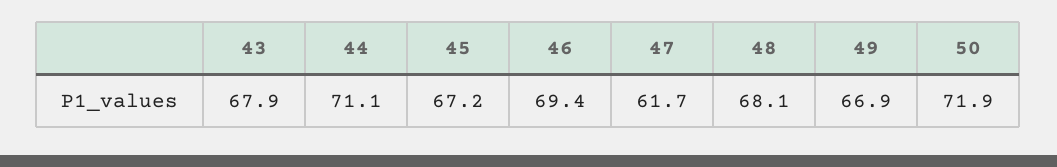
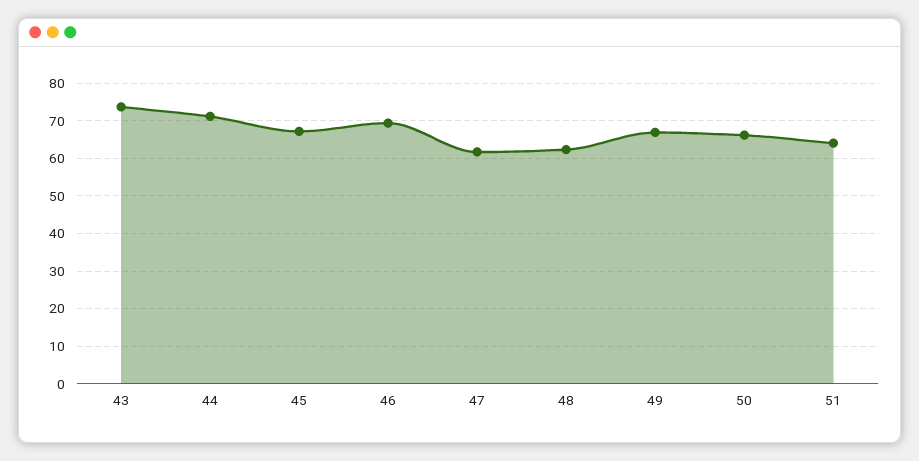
  {
-   "43": 67.9,
+   "43": 74,
    "44": 71.1,
    "45": 67.2,
    "46": 69.4,
    "47": 61.7,
-   "48": 68.1,
+   "48": 62,
    "49": 66.9,
-   "50": 71.9
+   "50": 66,
+   "51": 64
  }

